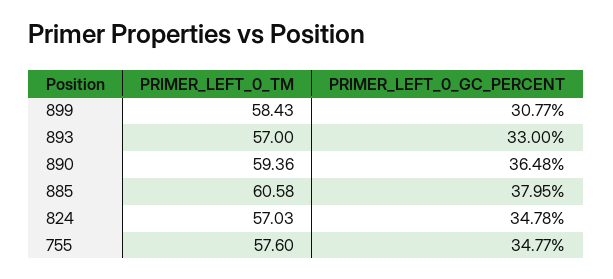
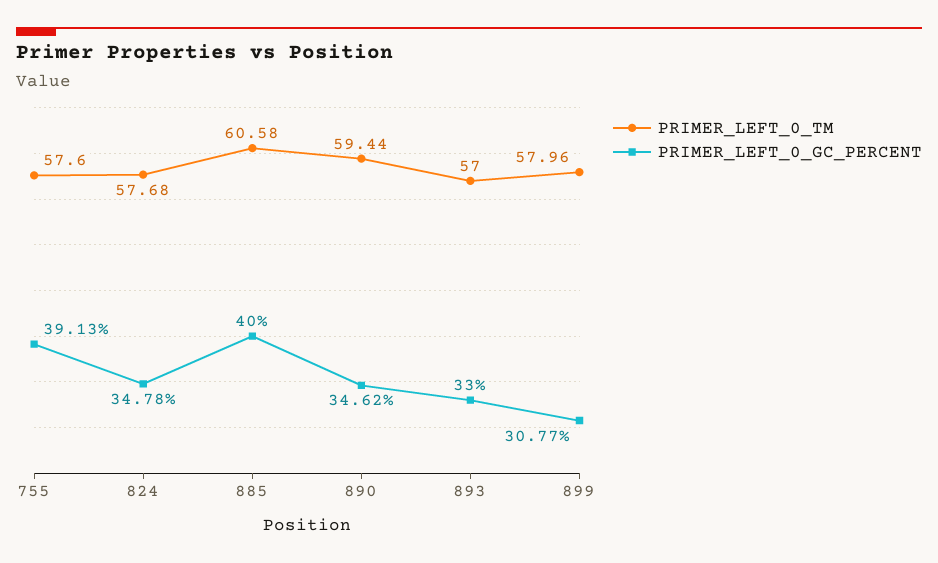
  {
    "PRIMER_LEFT_0_TM": {
-     "899": 58.43,
+     "899": 57.96,
      "893": 57,
-     "890": 59.36,
+     "890": 59.44,
      "885": 60.58,
-     "824": 57.03,
+     "824": 57.68,
      "755": 57.6
    },
    "PRIMER_LEFT_0_GC_PERCENT": {
      "899": 30.77,
      "893": 33,
-     "890": 36.48,
+     "890": 34.62,
-     "885": 37.95,
+     "885": 40,
      "824": 34.78,
-     "755": 34.77
+     "755": 39.13
    }
  }

